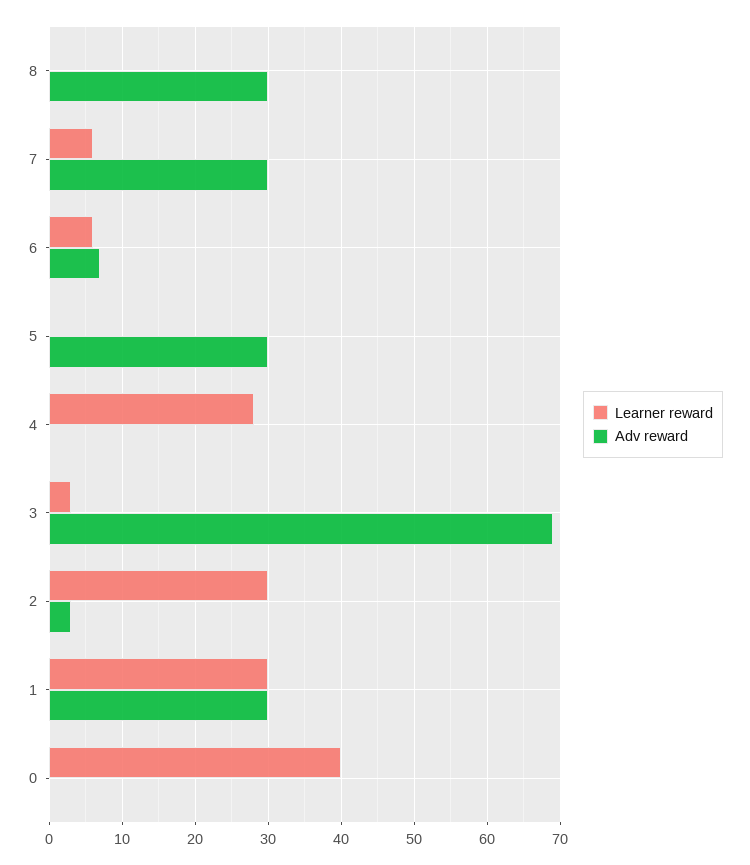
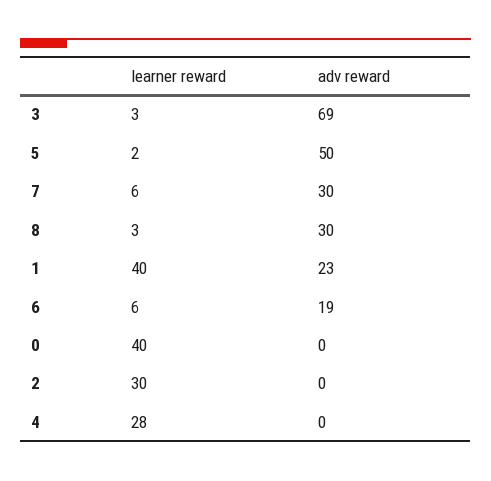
  {
    "Learner reward": {
-     "8": 0,
+     "8": 3,
      "7": 6,
      "6": 6,
-     "5": 0,
+     "5": 2,
      "4": 28,
      "3": 3,
      "2": 30,
-     "1": 30,
+     "1": 40,
      "0": 40
    },
    "Adv reward": {
      "8": 30,
      "7": 30,
-     "6": 7,
+     "6": 19,
-     "5": 30,
+     "5": 50,
      "4": 0,
      "3": 69,
-     "2": 3,
+     "2": 0,
-     "1": 30,
+     "1": 23,
      "0": 0
    }
  }

